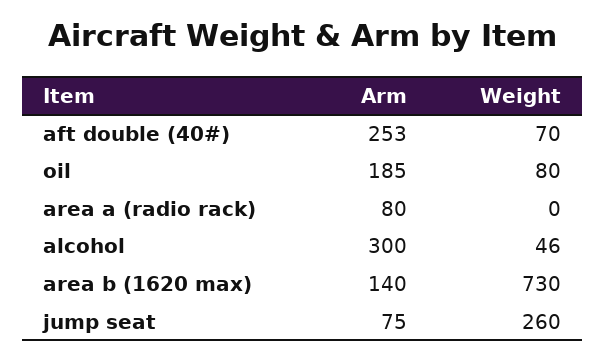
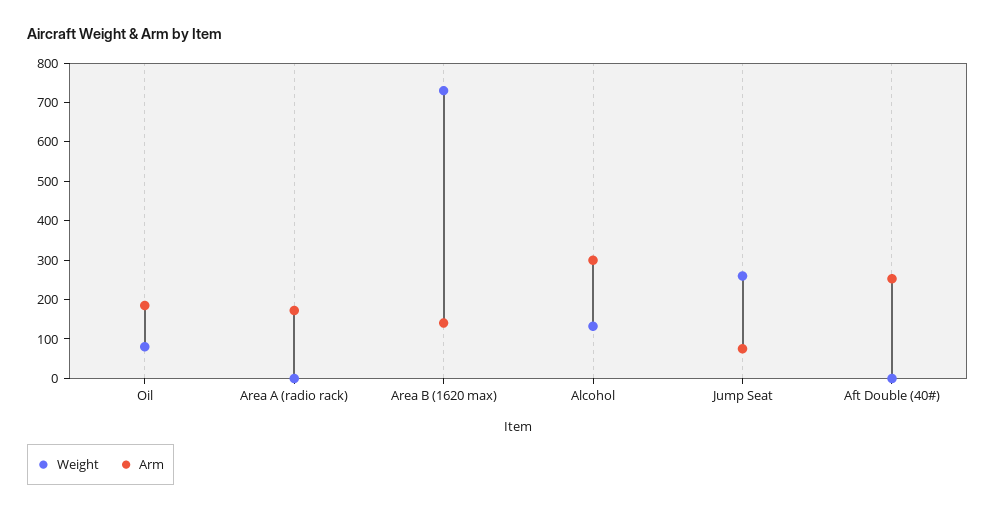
  {
    "Arm": {
      "aft double (40#)": 253,
      "oil": 185,
-     "area a (radio rack)": 80,
+     "area a (radio rack)": 175,
      "alcohol": 300,
      "area b (1620 max)": 140,
      "jump seat": 75
    },
    "Weight": {
-     "aft double (40#)": 70,
+     "aft double (40#)": 0,
      "oil": 80,
      "area a (radio rack)": 0,
-     "alcohol": 46,
+     "alcohol": 125,
      "area b (1620 max)": 730,
      "jump seat": 260
    }
  }

